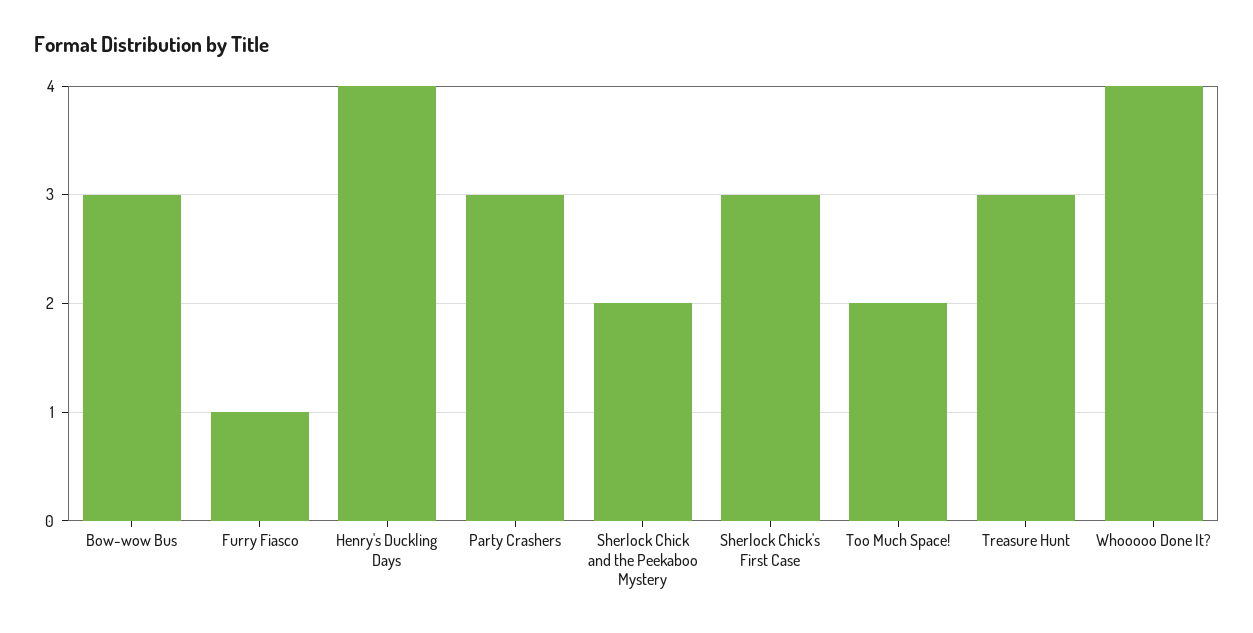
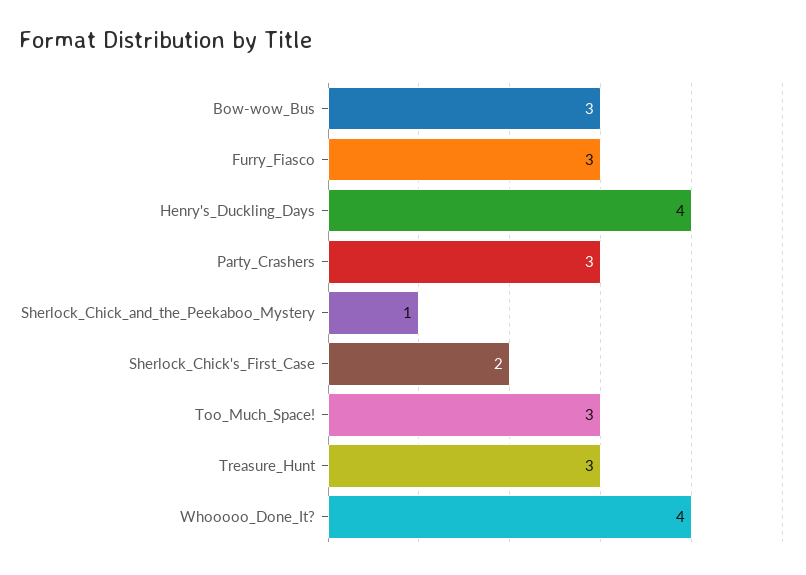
  {
    "Bow-wow Bus": 3,
-   "Furry Fiasco": 1,
+   "Furry Fiasco": 3,
    "Henry's Duckling Days": 4,
    "Party Crashers": 3,
-   "Sherlock Chick and the Peekaboo Mystery": 2,
+   "Sherlock Chick and the Peekaboo Mystery": 1,
-   "Sherlock Chick's First Case": 3,
+   "Sherlock Chick's First Case": 2,
-   "Too Much Space!": 2,
+   "Too Much Space!": 3,
    "Treasure Hunt": 3,
    "Whooooo Done It?": 4
  }

